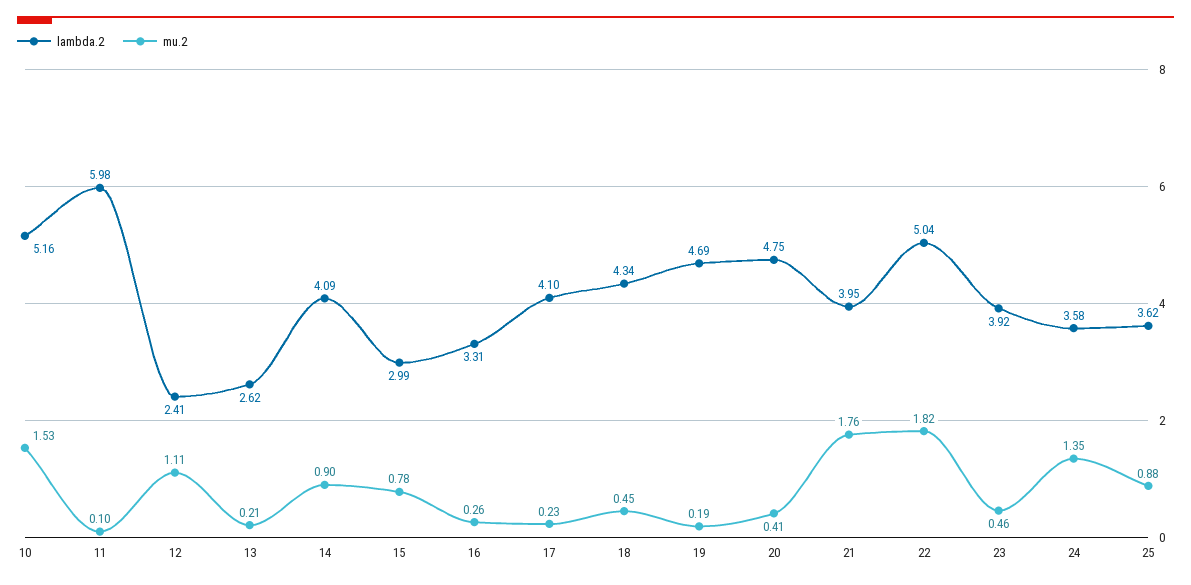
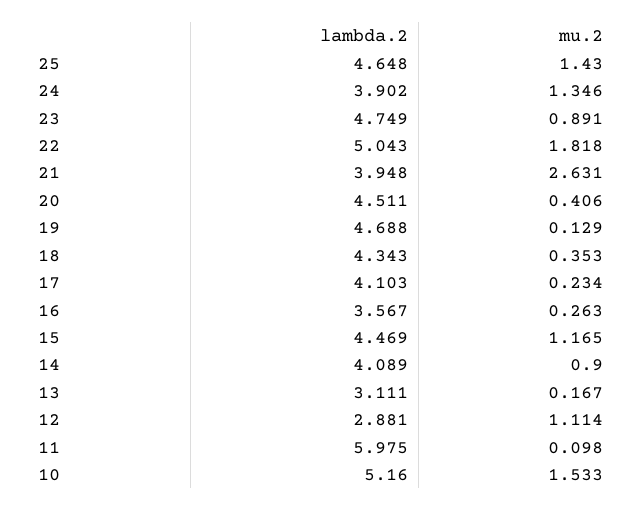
  {
    "lambda.2": {
      "10": 5.16,
      "11": 5.975,
-     "12": 2.41,
+     "12": 2.881,
-     "13": 2.62,
+     "13": 3.111,
      "14": 4.089,
-     "15": 2.99,
+     "15": 4.469,
-     "16": 3.31,
+     "16": 3.567,
      "17": 4.103,
      "18": 4.343,
      "19": 4.688,
-     "20": 4.75,
+     "20": 4.511,
      "21": 3.948,
      "22": 5.043,
-     "23": 3.92,
+     "23": 4.749,
-     "24": 3.58,
+     "24": 3.902,
-     "25": 3.62
+     "25": 4.648
    },
    "mu.2": {
      "10": 1.533,
      "11": 0.098,
      "12": 1.114,
-     "13": 0.21,
+     "13": 0.167,
      "14": 0.9,
-     "15": 0.78,
+     "15": 1.165,
      "16": 0.263,
      "17": 0.234,
-     "18": 0.45,
+     "18": 0.353,
-     "19": 0.19,
+     "19": 0.129,
      "20": 0.406,
-     "21": 1.76,
+     "21": 2.631,
      "22": 1.818,
-     "23": 0.46,
+     "23": 0.891,
      "24": 1.346,
-     "25": 0.88
+     "25": 1.43
    }
  }

